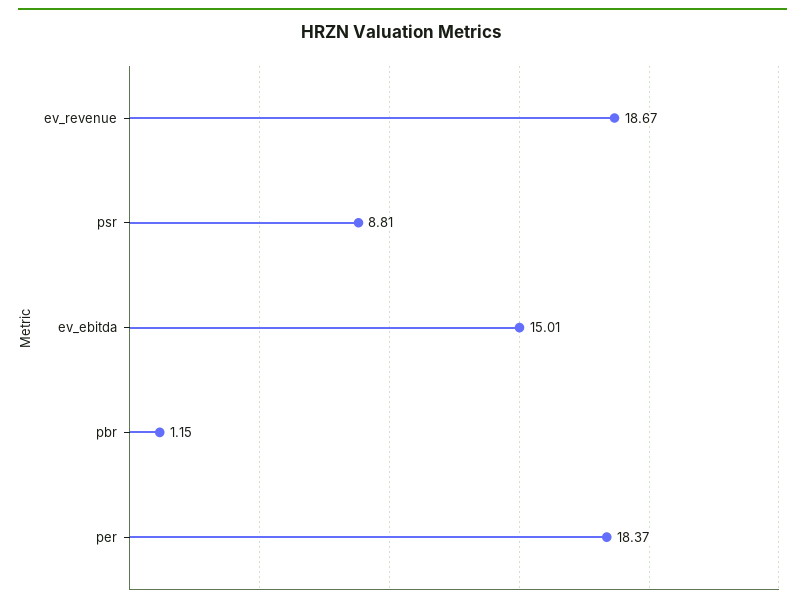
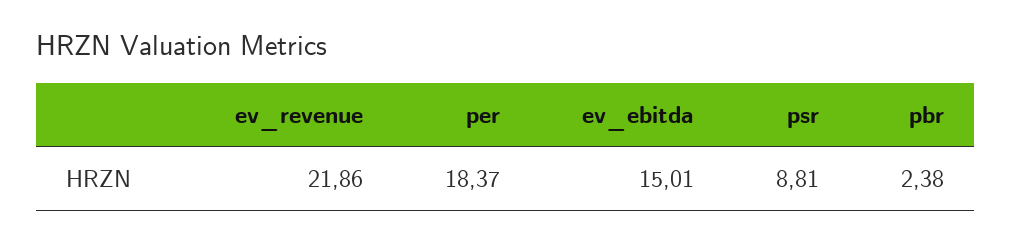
  {
-   "ev_revenue": 18.67,
+   "ev_revenue": 21.86,
    "psr": 8.81,
    "ev_ebitda": 15.01,
-   "pbr": 1.15,
+   "pbr": 2.38,
    "per": 18.37
  }

